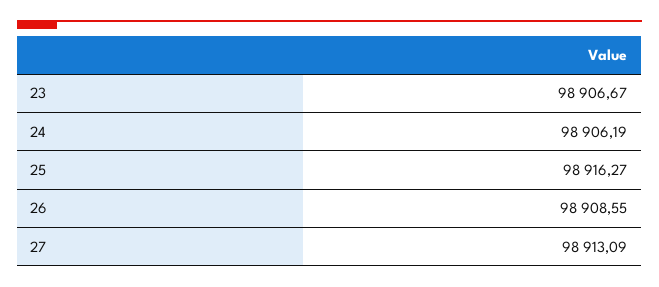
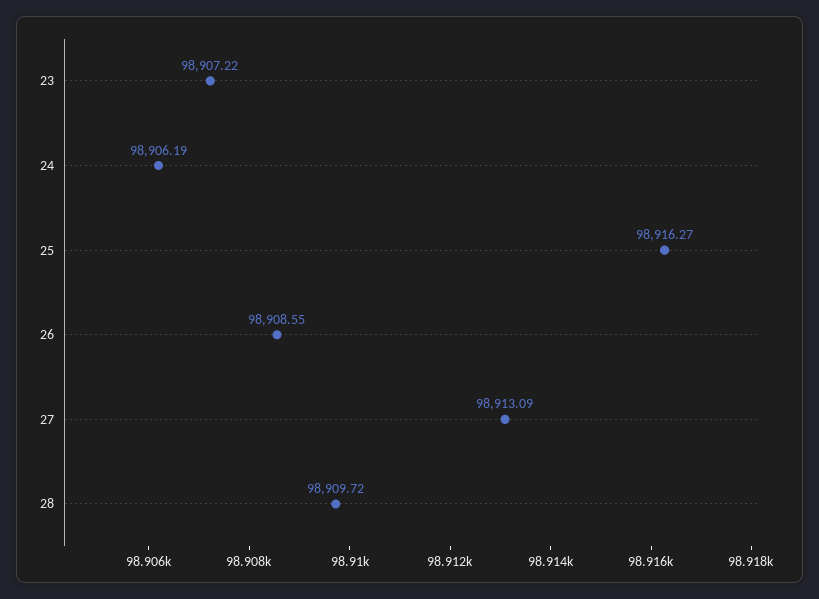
  {
-   "23": 98906.67,
+   "23": 98907.22,
    "24": 98906.19,
    "25": 98916.27,
    "26": 98908.55,
-   "27": 98913.09
+   "27": 98913.09,
+   "28": 98909.72
  }

